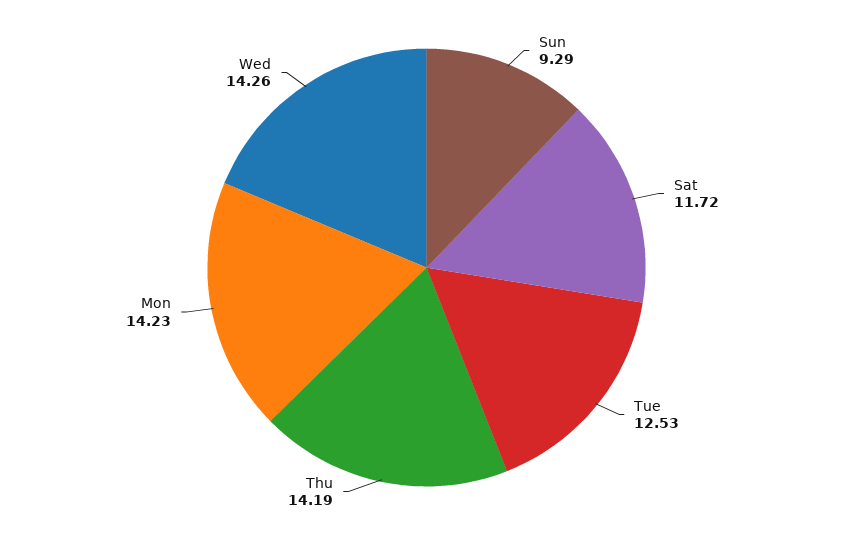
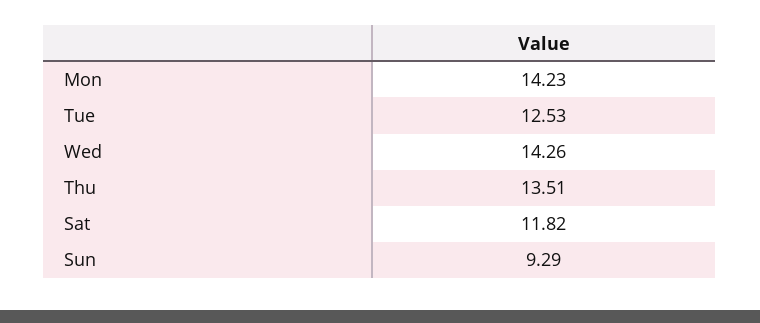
  {
    "Sun": 9.29,
-   "Sat": 11.72,
+   "Sat": 11.82,
    "Tue": 12.53,
-   "Thu": 14.19,
+   "Thu": 13.51,
    "Mon": 14.23,
    "Wed": 14.26
  }

